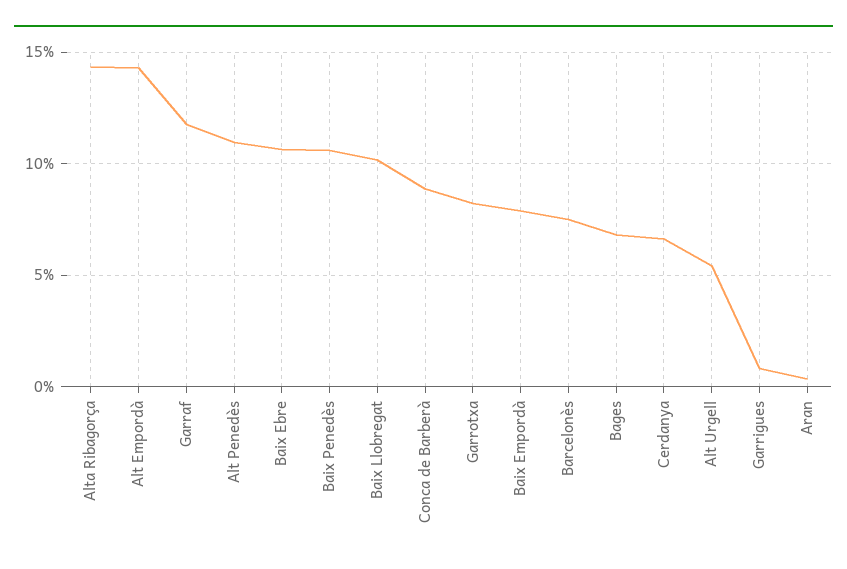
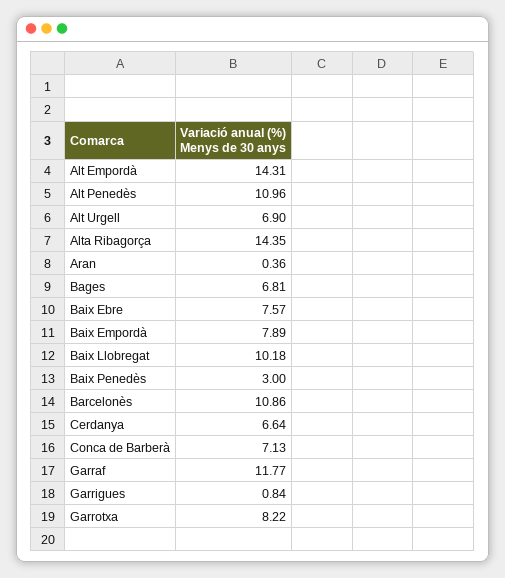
  {
    "Alta Ribagorça": 14.35,
    "Alt Empordà": 14.31,
    "Garraf": 11.77,
    "Alt Penedès": 10.96,
-   "Baix Ebre": 10.5,
+   "Baix Ebre": 7.57,
-   "Baix Penedès": 10.5,
+   "Baix Penedès": 3,
    "Baix Llobregat": 10.18,
-   "Conca de Barberà": 9,
+   "Conca de Barberà": 7.13,
    "Garrotxa": 8.22,
    "Baix Empordà": 7.89,
-   "Barcelonès": 7.5,
+   "Barcelonès": 10.86,
    "Bages": 6.81,
    "Cerdanya": 6.64,
-   "Alt Urgell": 5.5,
+   "Alt Urgell": 6.9,
    "Garrigues": 0.84,
    "Aran": 0.36
  }

